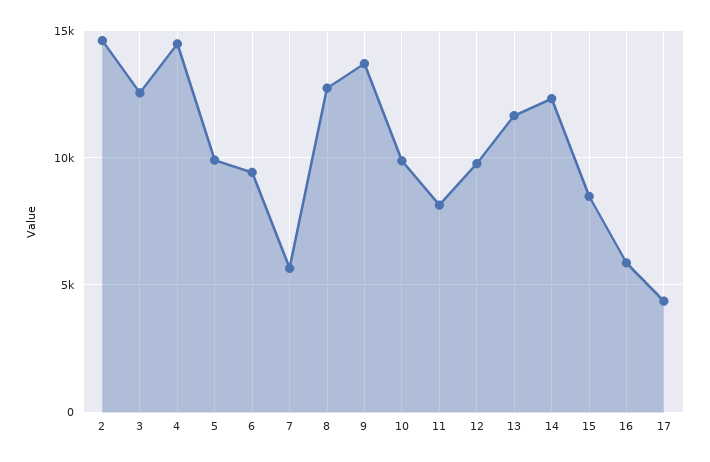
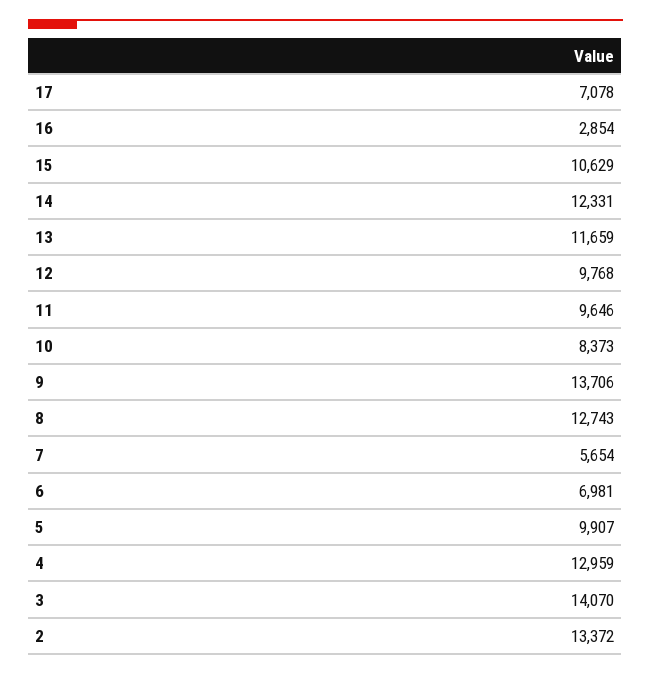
  {
-   "2": 14500,
+   "2": 13372,
-   "3": 12500,
+   "3": 14070,
-   "4": 14500,
+   "4": 12959,
    "5": 9907,
-   "6": 9500,
+   "6": 6981,
    "7": 5654,
    "8": 12743,
    "9": 13706,
-   "10": 10000,
+   "10": 8373,
-   "11": 8000,
+   "11": 9646,
    "12": 9768,
    "13": 11659,
    "14": 12331,
-   "15": 8500,
+   "15": 10629,
-   "16": 6000,
+   "16": 2854,
-   "17": 4500
+   "17": 7078
  }

